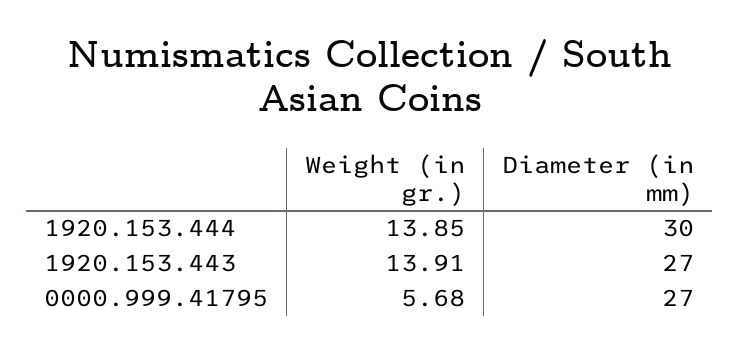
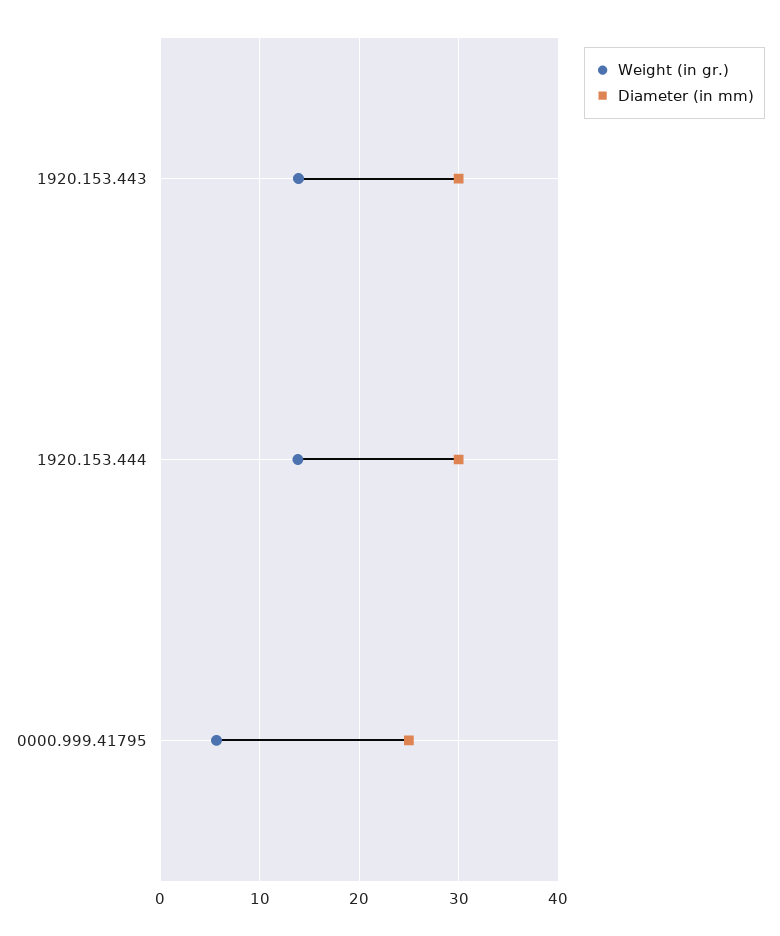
  {
    "Weight (in gr.)": {
      "1920.153.444": 13.85,
      "1920.153.443": 13.91,
      "0000.999.41795": 5.68
    },
    "Diameter (in mm)": {
      "1920.153.444": 30,
-     "1920.153.443": 27,
+     "1920.153.443": 30,
-     "0000.999.41795": 27
+     "0000.999.41795": 25
    }
  }

